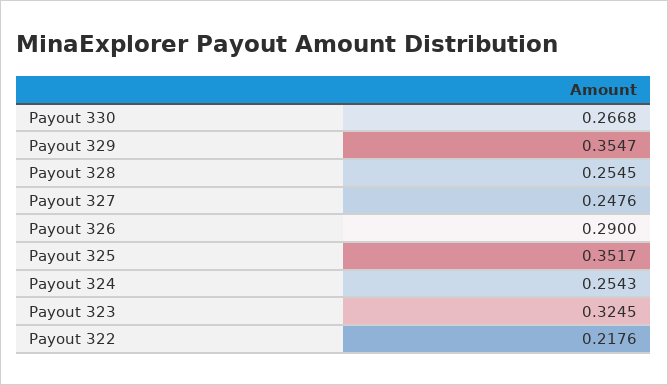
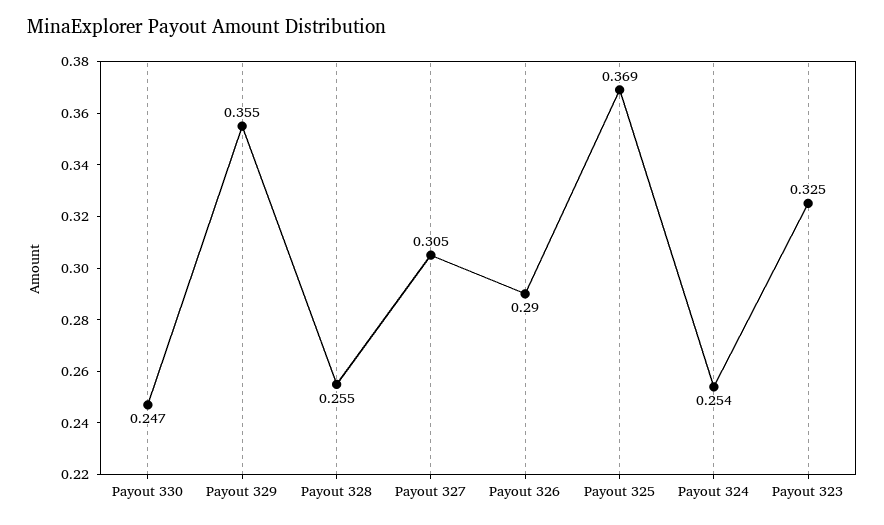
  {
-   "Payout 330": 0.2668,
+   "Payout 330": 0.247,
    "Payout 329": 0.3547,
    "Payout 328": 0.2545,
-   "Payout 327": 0.2476,
+   "Payout 327": 0.305,
    "Payout 326": 0.29,
-   "Payout 325": 0.3517,
+   "Payout 325": 0.369,
    "Payout 324": 0.2543,
-   "Payout 323": 0.3245,
+   "Payout 323": 0.3245
-   "Payout 322": 0.2176
  }

